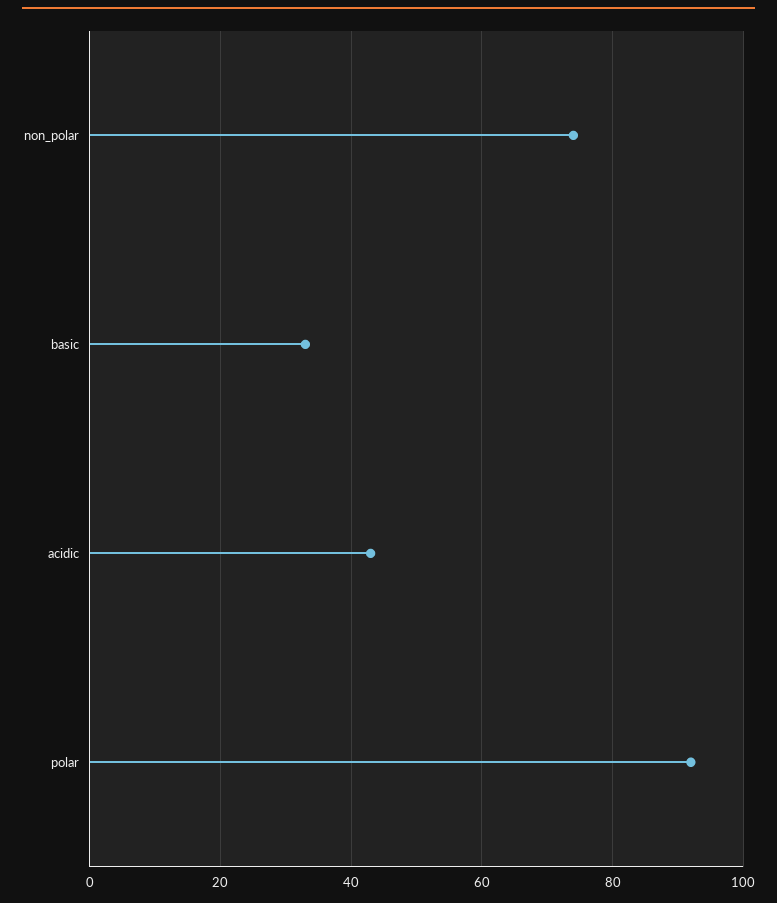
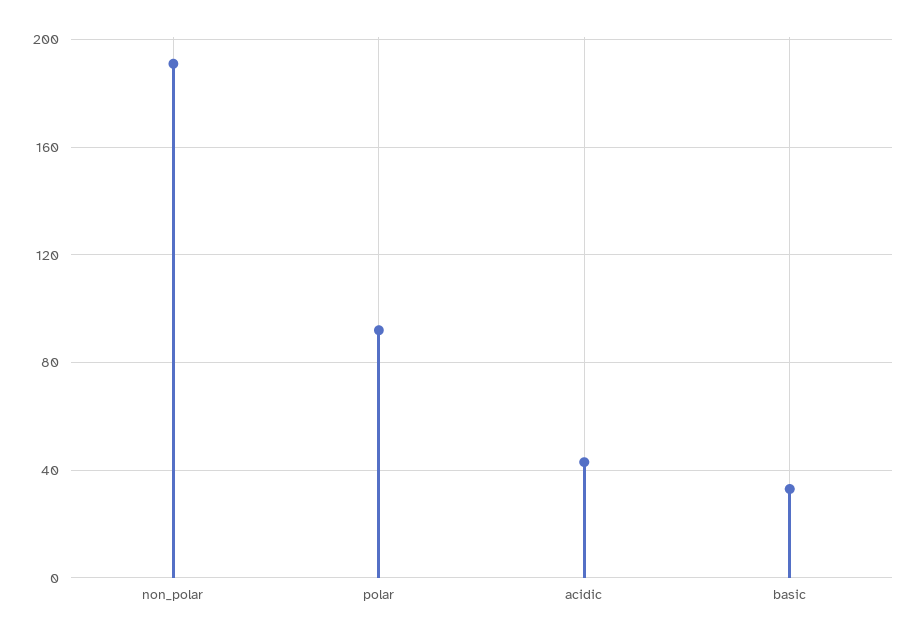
  {
-   "non_polar": 75,
+   "non_polar": 190,
    "basic": 35,
    "acidic": 45,
    "polar": 90
  }

